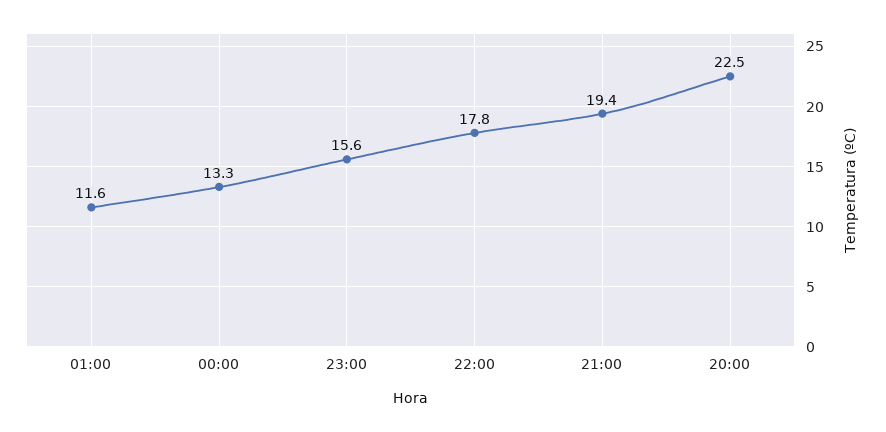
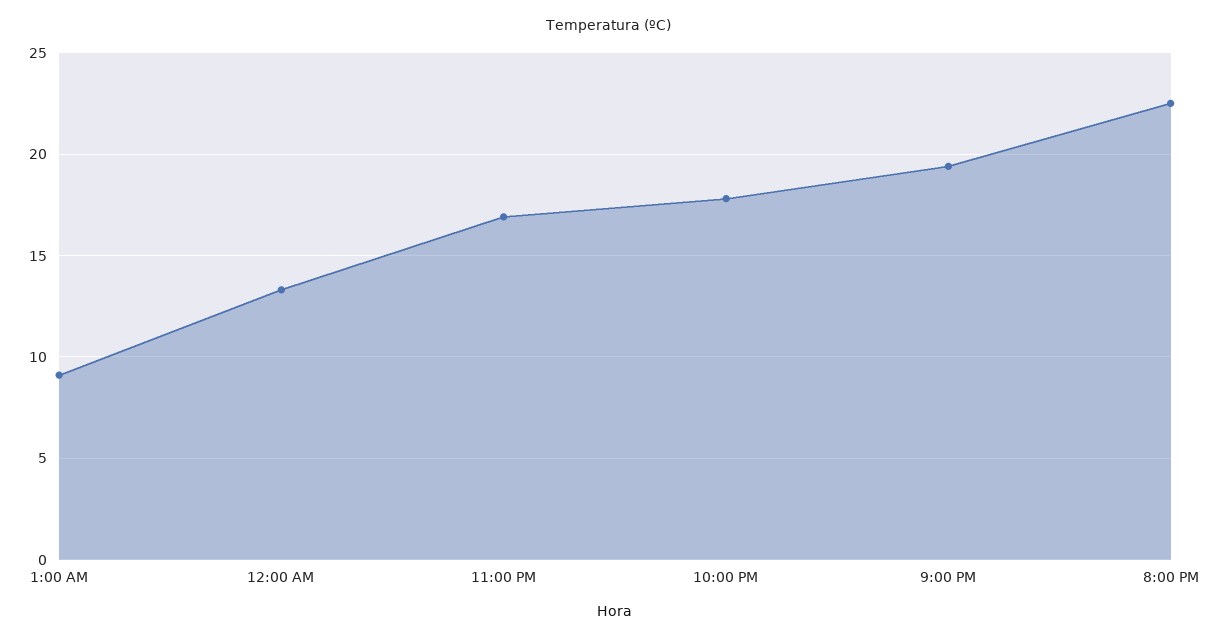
  {
-   "01:00": 11.6,
+   "01:00": 9,
    "00:00": 13.3,
-   "23:00": 15.6,
+   "23:00": 17,
    "22:00": 17.8,
    "21:00": 19.4,
    "20:00": 22.5
  }

